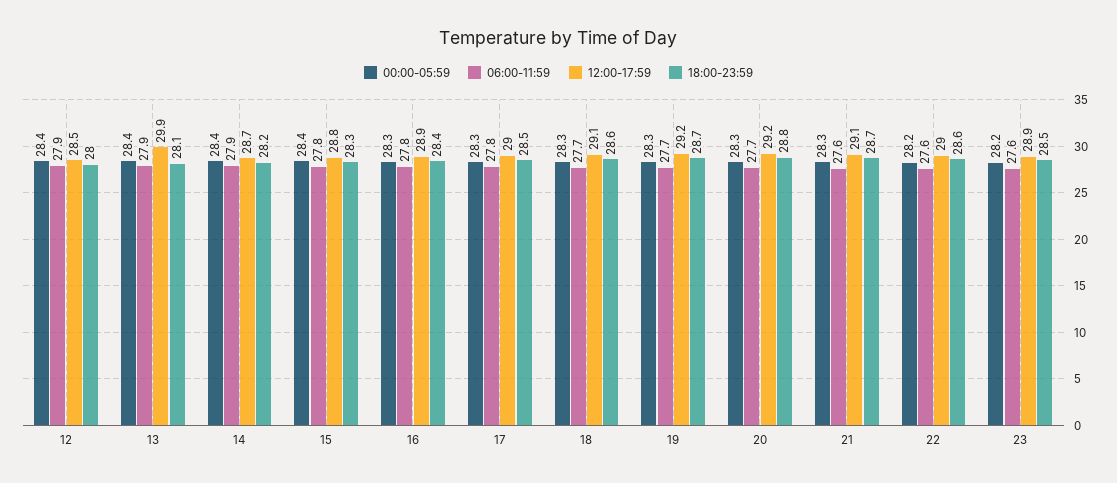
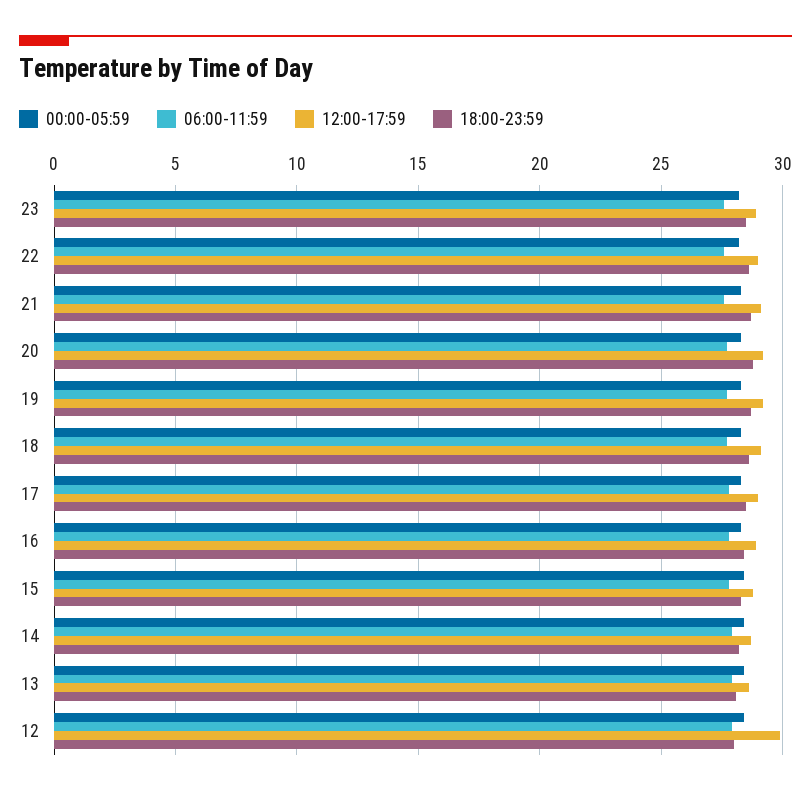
  {
    "00:00-05:59": {
      "12": 28.4,
      "13": 28.4,
      "14": 28.4,
      "15": 28.4,
      "16": 28.3,
      "17": 28.3,
      "18": 28.3,
      "19": 28.3,
      "20": 28.3,
      "21": 28.3,
      "22": 28.2,
      "23": 28.2
    },
    "06:00-11:59": {
      "12": 27.9,
      "13": 27.9,
      "14": 27.9,
      "15": 27.8,
      "16": 27.8,
      "17": 27.8,
      "18": 27.7,
      "19": 27.7,
      "20": 27.7,
      "21": 27.6,
      "22": 27.6,
      "23": 27.6
    },
    "12:00-17:59": {
-     "12": 28.5,
+     "12": 30,
-     "13": 29.9,
+     "13": 28.5,
      "14": 28.7,
      "15": 28.8,
      "16": 28.9,
      "17": 29,
      "18": 29.1,
      "19": 29.2,
      "20": 29.2,
      "21": 29.1,
      "22": 29,
      "23": 28.9
    },
    "18:00-23:59": {
      "12": 28,
      "13": 28.1,
      "14": 28.2,
      "15": 28.3,
      "16": 28.4,
      "17": 28.5,
      "18": 28.6,
      "19": 28.7,
      "20": 28.8,
      "21": 28.7,
      "22": 28.6,
      "23": 28.5
    }
  }

